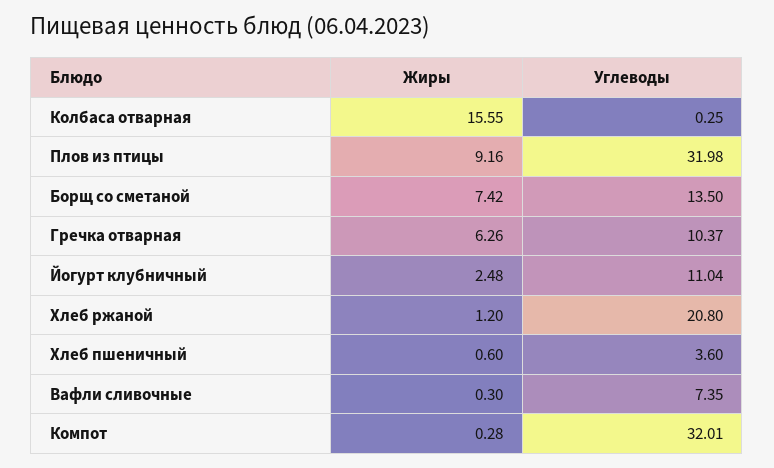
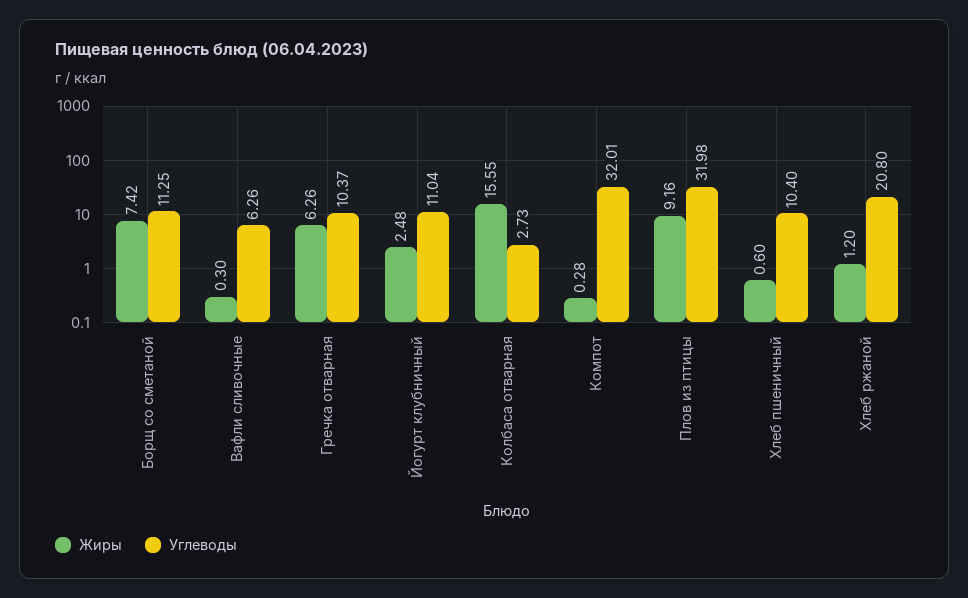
  {
    "Жиры": {
      "Колбаса отварная": 15.55,
      "Плов из птицы": 9.16,
      "Борщ со сметаной": 7.42,
      "Гречка отварная": 6.26,
      "Йогурт клубничный": 2.48,
      "Хлеб ржаной": 1.2,
      "Хлеб пшеничный": 0.6,
      "Вафли сливочные": 0.3,
      "Компот": 0.28
    },
    "Углеводы": {
-     "Колбаса отварная": 0.25,
+     "Колбаса отварная": 2.73,
      "Плов из птицы": 31.98,
-     "Борщ со сметаной": 13.5,
+     "Борщ со сметаной": 11.25,
      "Гречка отварная": 10.37,
      "Йогурт клубничный": 11.04,
      "Хлеб ржаной": 20.8,
-     "Хлеб пшеничный": 3.6,
+     "Хлеб пшеничный": 10.4,
-     "Вафли сливочные": 7.35,
+     "Вафли сливочные": 6.26,
      "Компот": 32.01
    }
  }

